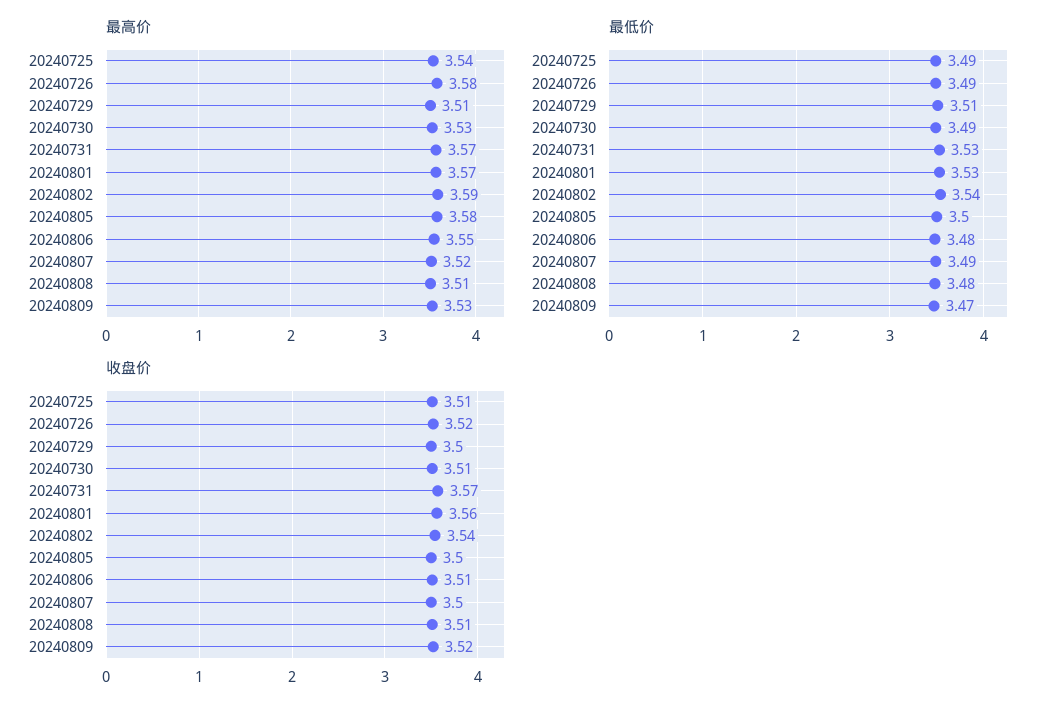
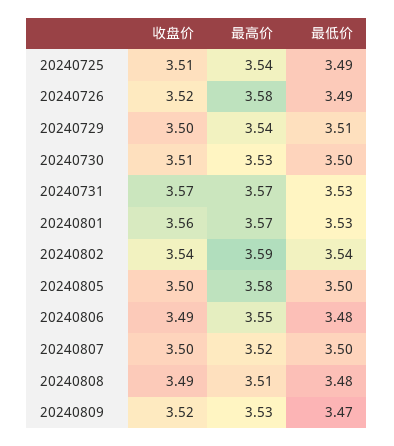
  {
    "最高价": {
      "20240725": 3.54,
      "20240726": 3.58,
-     "20240729": 3.51,
+     "20240729": 3.54,
      "20240730": 3.53,
      "20240731": 3.57,
      "20240801": 3.57,
      "20240802": 3.59,
      "20240805": 3.58,
      "20240806": 3.55,
      "20240807": 3.52,
      "20240808": 3.51,
      "20240809": 3.53
    },
    "最低价": {
      "20240725": 3.49,
      "20240726": 3.49,
      "20240729": 3.51,
-     "20240730": 3.49,
+     "20240730": 3.5,
      "20240731": 3.53,
      "20240801": 3.53,
      "20240802": 3.54,
      "20240805": 3.5,
      "20240806": 3.48,
-     "20240807": 3.49,
+     "20240807": 3.5,
      "20240808": 3.48,
      "20240809": 3.47
    },
    "收盘价": {
      "20240725": 3.51,
      "20240726": 3.52,
      "20240729": 3.5,
      "20240730": 3.51,
      "20240731": 3.57,
      "20240801": 3.56,
      "20240802": 3.54,
      "20240805": 3.5,
-     "20240806": 3.51,
+     "20240806": 3.49,
      "20240807": 3.5,
-     "20240808": 3.51,
+     "20240808": 3.49,
      "20240809": 3.52
    }
  }

